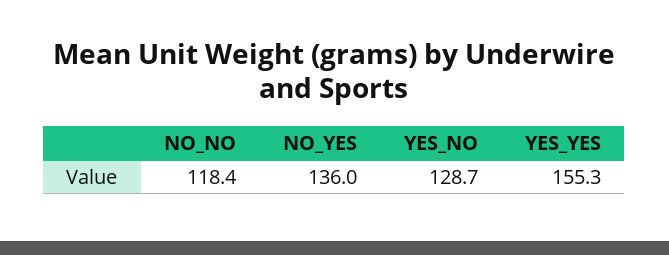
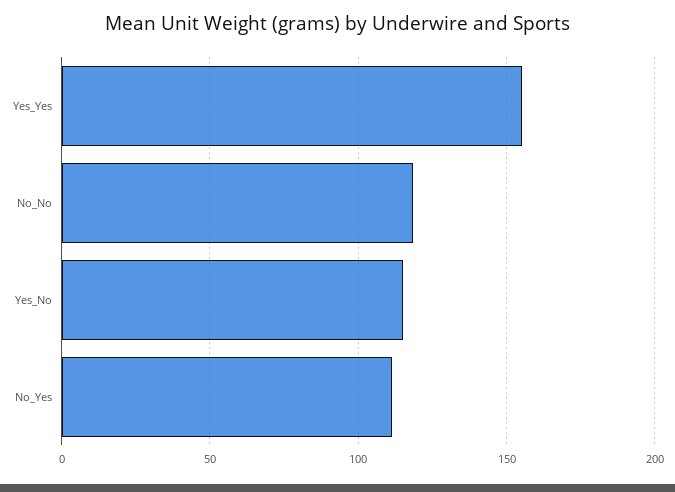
  {
    "NO_NO": 118.4,
-   "NO_YES": 136,
+   "NO_YES": 110,
-   "YES_NO": 128.7,
+   "YES_NO": 115,
    "YES_YES": 155.3
  }

